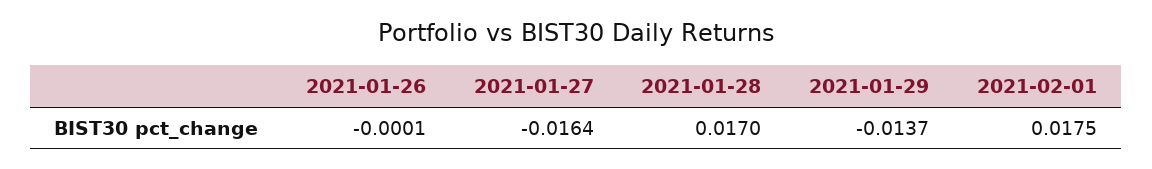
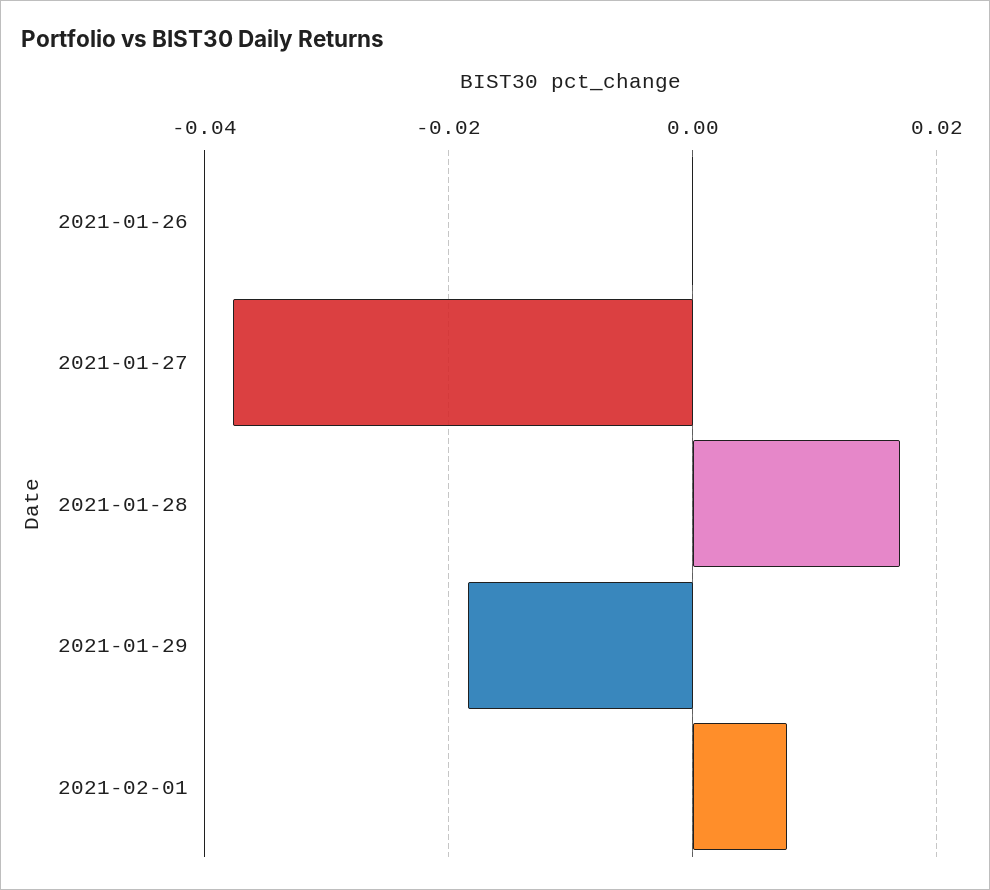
  {
    "2021-01-26": -0.0001,
-   "2021-01-27": -0.0164,
+   "2021-01-27": -0.038,
    "2021-01-28": 0.017,
-   "2021-01-29": -0.0137,
+   "2021-01-29": -0.018,
-   "2021-02-01": 0.0175
+   "2021-02-01": 0.008
  }

